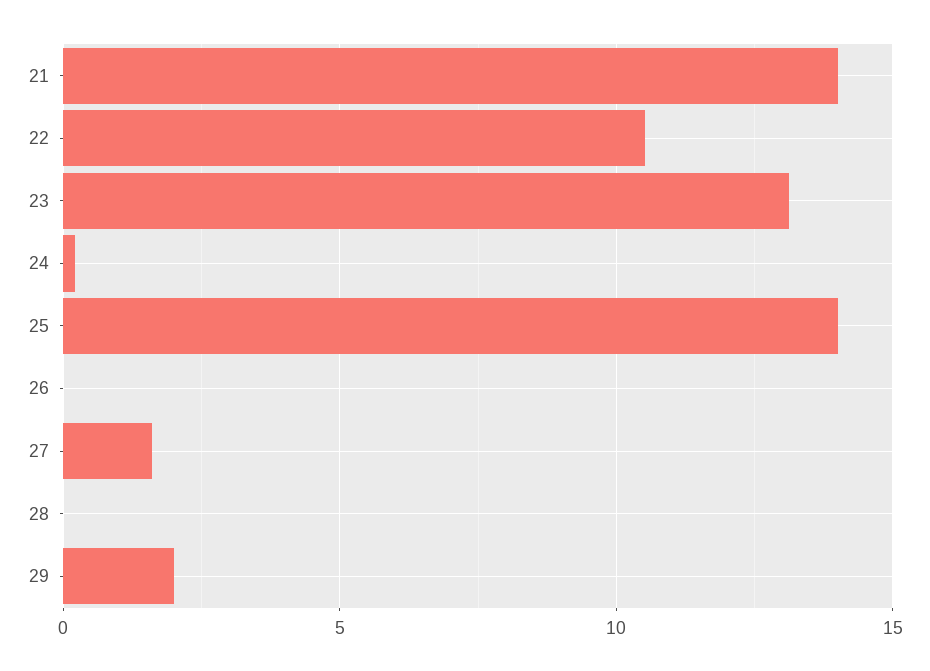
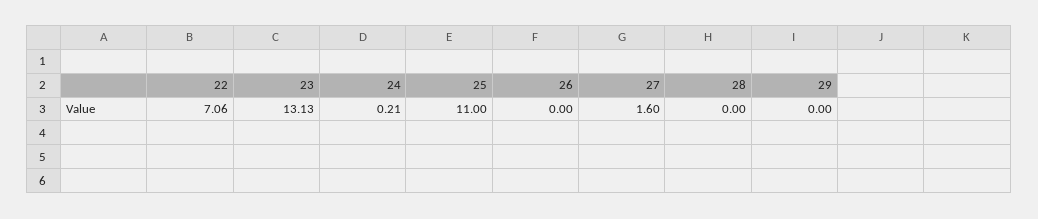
  {
-   "21": 14,
-   "22": 10.5,
+   "22": 7.06,
    "23": 13.13,
    "24": 0.21,
-   "25": 14,
+   "25": 11,
    "26": 0,
    "27": 1.6,
    "28": 0,
-   "29": 2
+   "29": 0
  }

